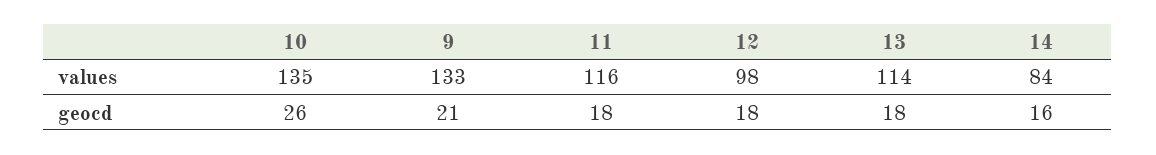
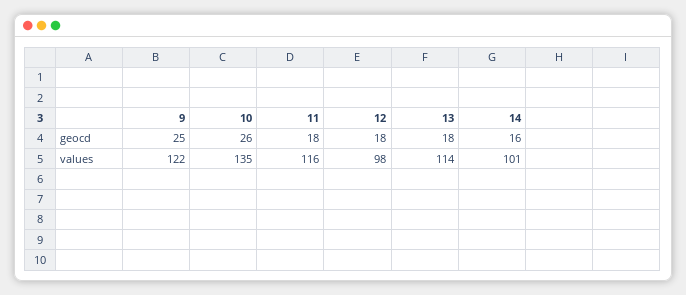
  {
    "10": {
      "values": 135,
      "geocd": 26
    },
    "9": {
-     "values": 133,
+     "values": 122,
-     "geocd": 21
+     "geocd": 25
    },
    "11": {
      "values": 116,
      "geocd": 18
    },
    "12": {
      "values": 98,
      "geocd": 18
    },
    "13": {
      "values": 114,
      "geocd": 18
    },
    "14": {
-     "values": 84,
+     "values": 101,
      "geocd": 16
    }
  }

